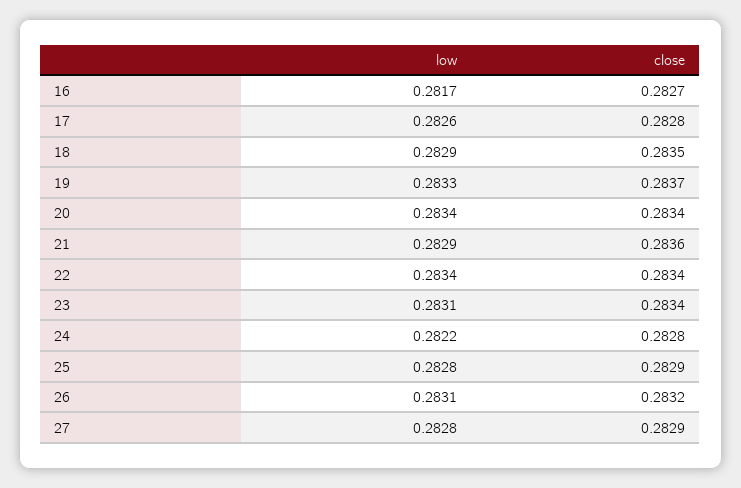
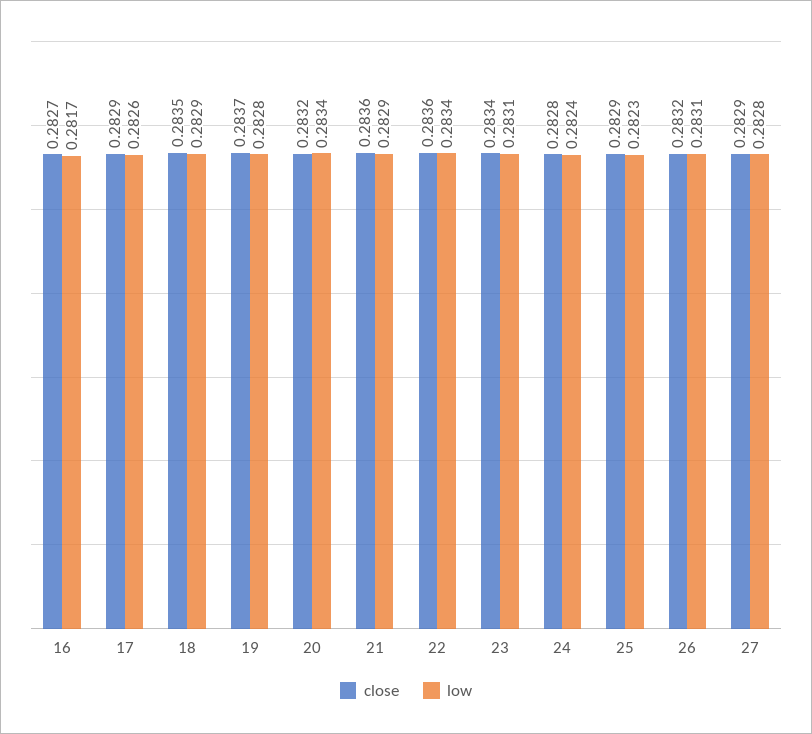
  {
    "low": {
      "16": 0.2817,
      "17": 0.2826,
      "18": 0.2829,
-     "19": 0.2833,
+     "19": 0.2828,
      "20": 0.2834,
      "21": 0.2829,
      "22": 0.2834,
      "23": 0.2831,
-     "24": 0.2822,
+     "24": 0.2824,
-     "25": 0.2828,
+     "25": 0.2823,
      "26": 0.2831,
      "27": 0.2828
    },
    "close": {
      "16": 0.2827,
-     "17": 0.2828,
+     "17": 0.2829,
      "18": 0.2835,
      "19": 0.2837,
-     "20": 0.2834,
+     "20": 0.2832,
      "21": 0.2836,
-     "22": 0.2834,
+     "22": 0.2836,
      "23": 0.2834,
      "24": 0.2828,
      "25": 0.2829,
      "26": 0.2832,
      "27": 0.2829
    }
  }

